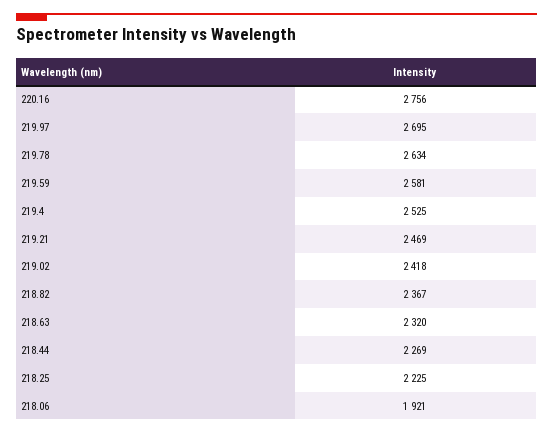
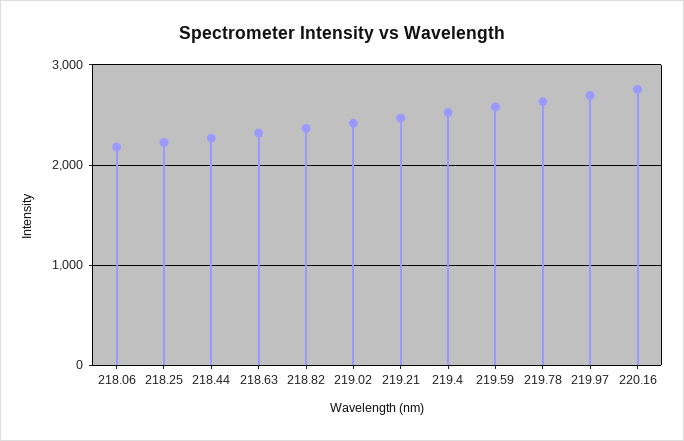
  {
    "220.16": 2756,
    "219.97": 2695,
    "219.78": 2634,
    "219.59": 2581,
    "219.4": 2525,
    "219.21": 2469,
    "219.02": 2418,
    "218.82": 2367,
    "218.63": 2320,
    "218.44": 2269,
    "218.25": 2225,
-   "218.06": 1921
+   "218.06": 2200
  }

